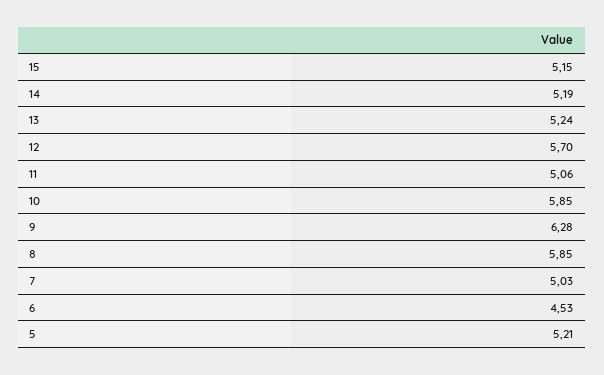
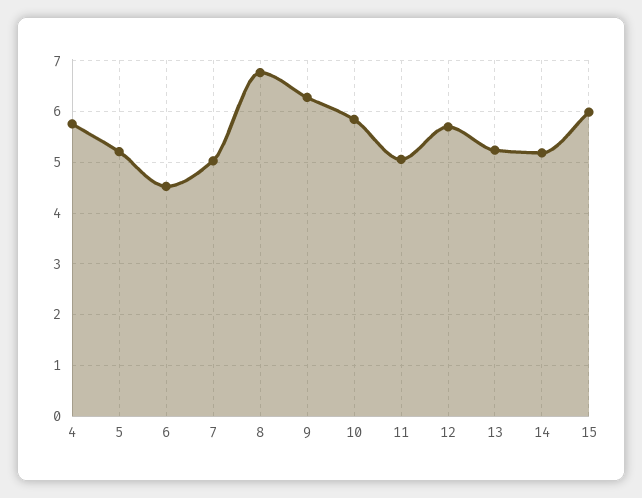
  {
-   "15": 5.15,
+   "15": 6,
    "14": 5.19,
    "13": 5.24,
    "12": 5.7,
    "11": 5.06,
    "10": 5.85,
    "9": 6.28,
-   "8": 5.85,
+   "8": 6.8,
    "7": 5.03,
    "6": 4.53,
-   "5": 5.21
+   "5": 5.21,
+   "4": 5.8
  }

